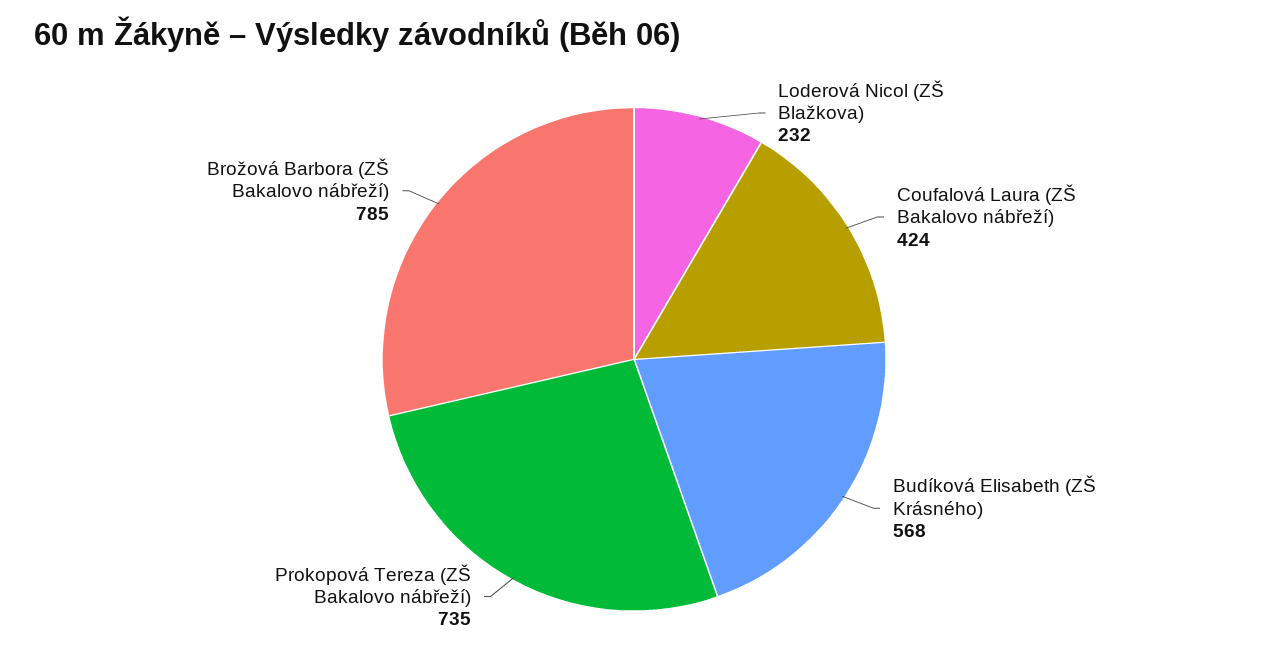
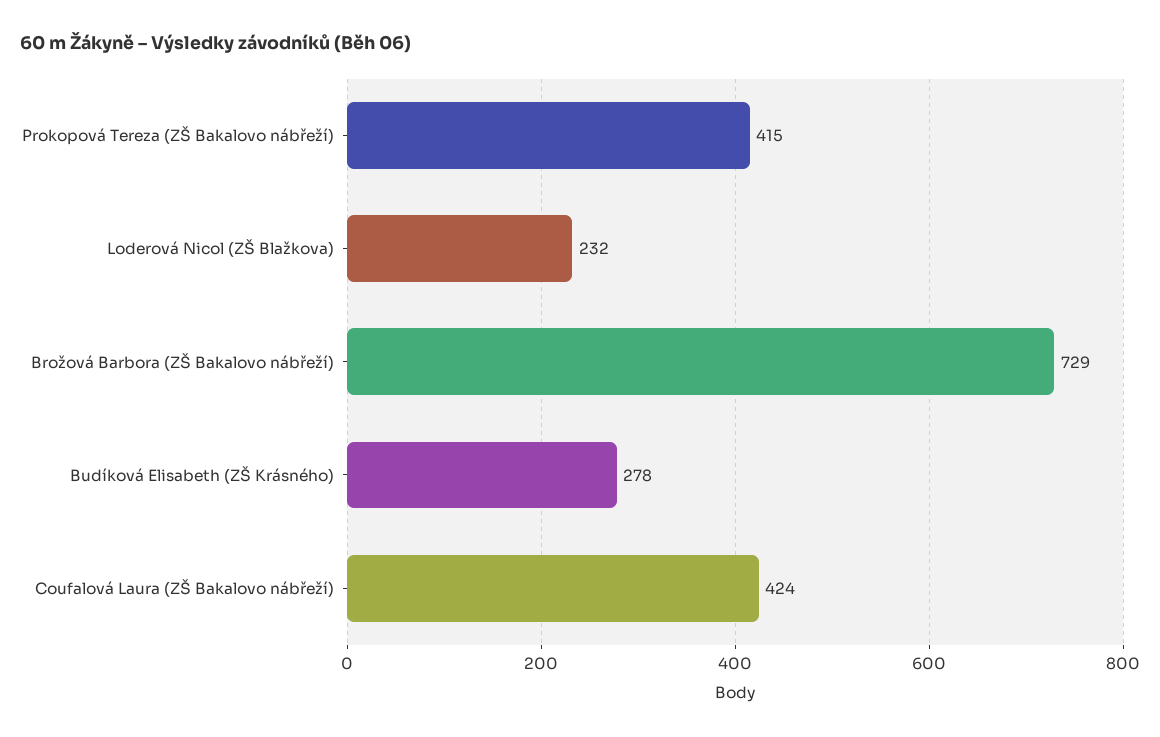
  {
    "Loderová Nicol (ZŠ Blažkova)": 232,
    "Coufalová Laura (ZŠ Bakalovo nábřeží)": 424,
-   "Budíková Elisabeth (ZŠ Krásného)": 568,
+   "Budíková Elisabeth (ZŠ Krásného)": 278,
-   "Prokopová Tereza (ZŠ Bakalovo nábřeží)": 735,
+   "Prokopová Tereza (ZŠ Bakalovo nábřeží)": 415,
-   "Brožová Barbora (ZŠ Bakalovo nábřeží)": 785
+   "Brožová Barbora (ZŠ Bakalovo nábřeží)": 729
  }

